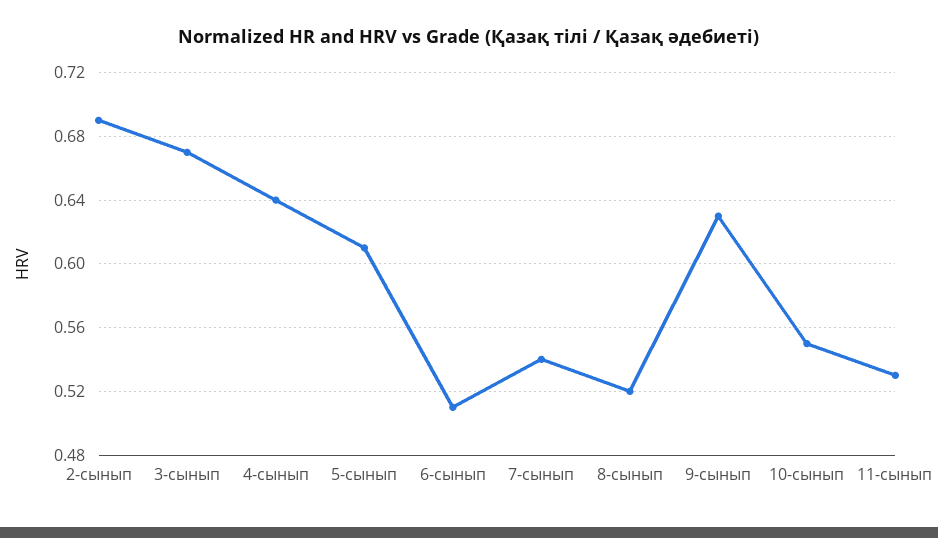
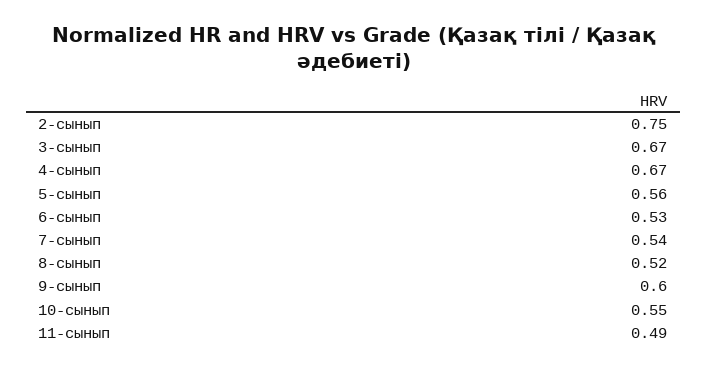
  {
-   "2-сынып": 0.69,
+   "2-сынып": 0.75,
    "3-сынып": 0.67,
-   "4-сынып": 0.64,
+   "4-сынып": 0.67,
-   "5-сынып": 0.61,
+   "5-сынып": 0.56,
-   "6-сынып": 0.51,
+   "6-сынып": 0.53,
    "7-сынып": 0.54,
    "8-сынып": 0.52,
-   "9-сынып": 0.63,
+   "9-сынып": 0.6,
    "10-сынып": 0.55,
-   "11-сынып": 0.53
+   "11-сынып": 0.49
  }

